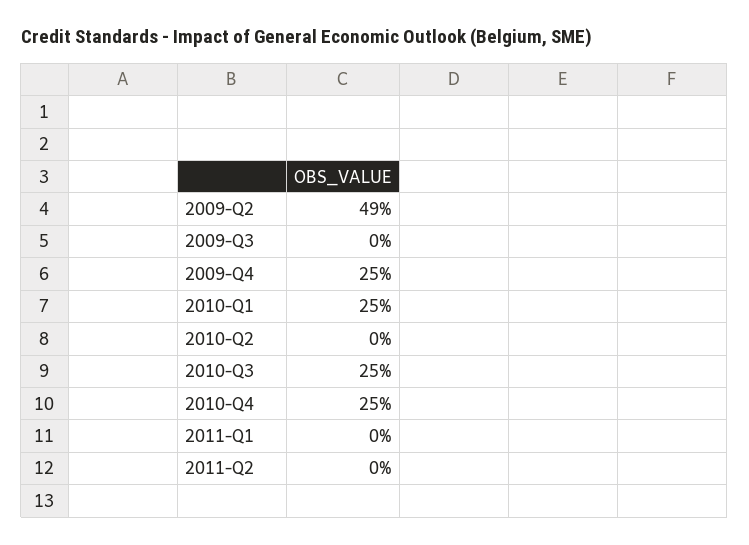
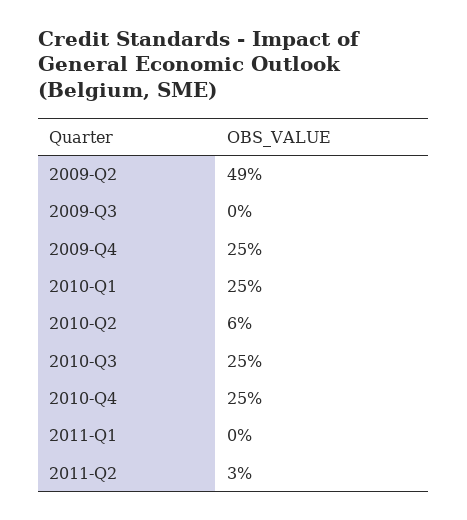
  {
    "2009-Q2": 49,
    "2009-Q3": 0,
    "2009-Q4": 25,
    "2010-Q1": 25,
-   "2010-Q2": 0,
+   "2010-Q2": 6,
    "2010-Q3": 25,
    "2010-Q4": 25,
    "2011-Q1": 0,
-   "2011-Q2": 0
+   "2011-Q2": 3
  }

